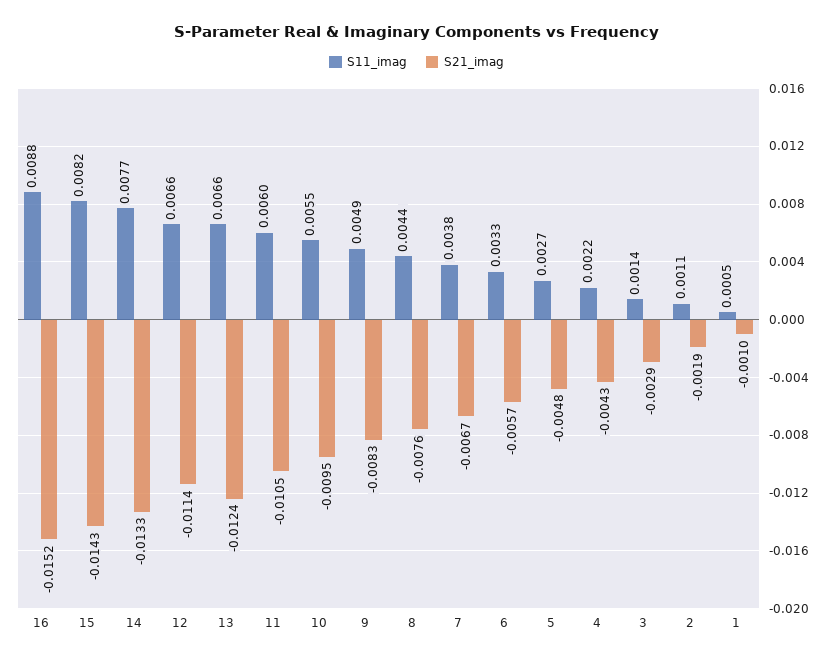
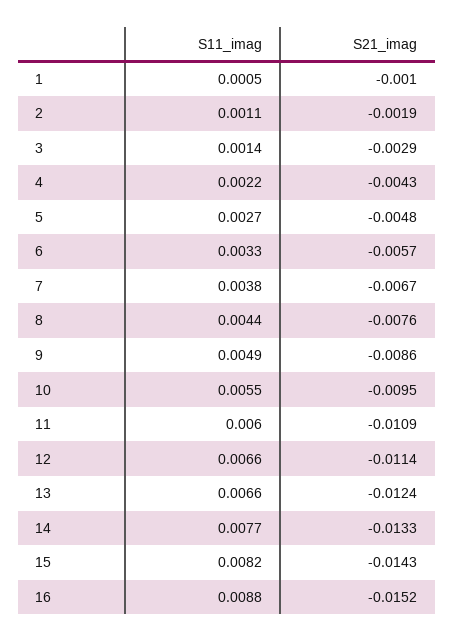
  {
    "S11_imag": {
      "16": 0.0088,
      "15": 0.0082,
      "14": 0.0077,
      "12": 0.0066,
      "13": 0.0066,
      "11": 0.006,
      "10": 0.0055,
      "9": 0.0049,
      "8": 0.0044,
      "7": 0.0038,
      "6": 0.0033,
      "5": 0.0027,
      "4": 0.0022,
      "3": 0.0014,
      "2": 0.0011,
      "1": 0.0005
    },
    "S21_imag": {
      "16": -0.0152,
      "15": -0.0143,
      "14": -0.0133,
      "12": -0.0114,
      "13": -0.0124,
-     "11": -0.0105,
+     "11": -0.0109,
      "10": -0.0095,
-     "9": -0.0083,
+     "9": -0.0086,
      "8": -0.0076,
      "7": -0.0067,
      "6": -0.0057,
      "5": -0.0048,
      "4": -0.0043,
      "3": -0.0029,
      "2": -0.0019,
      "1": -0.001
    }
  }

